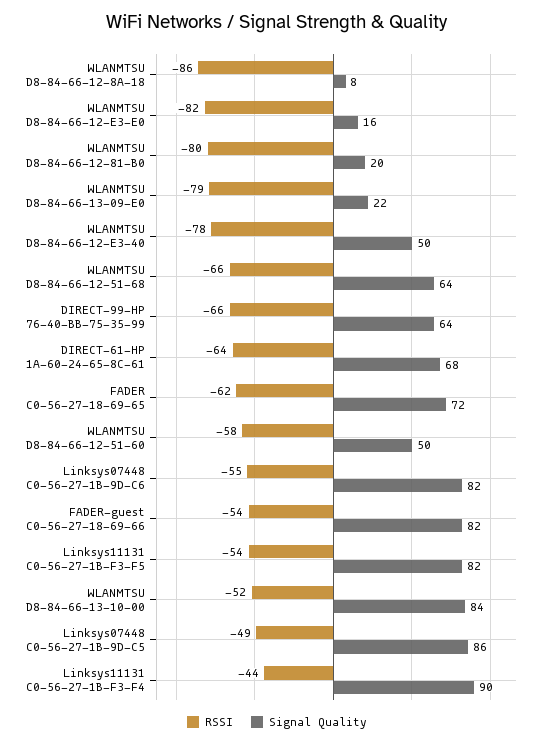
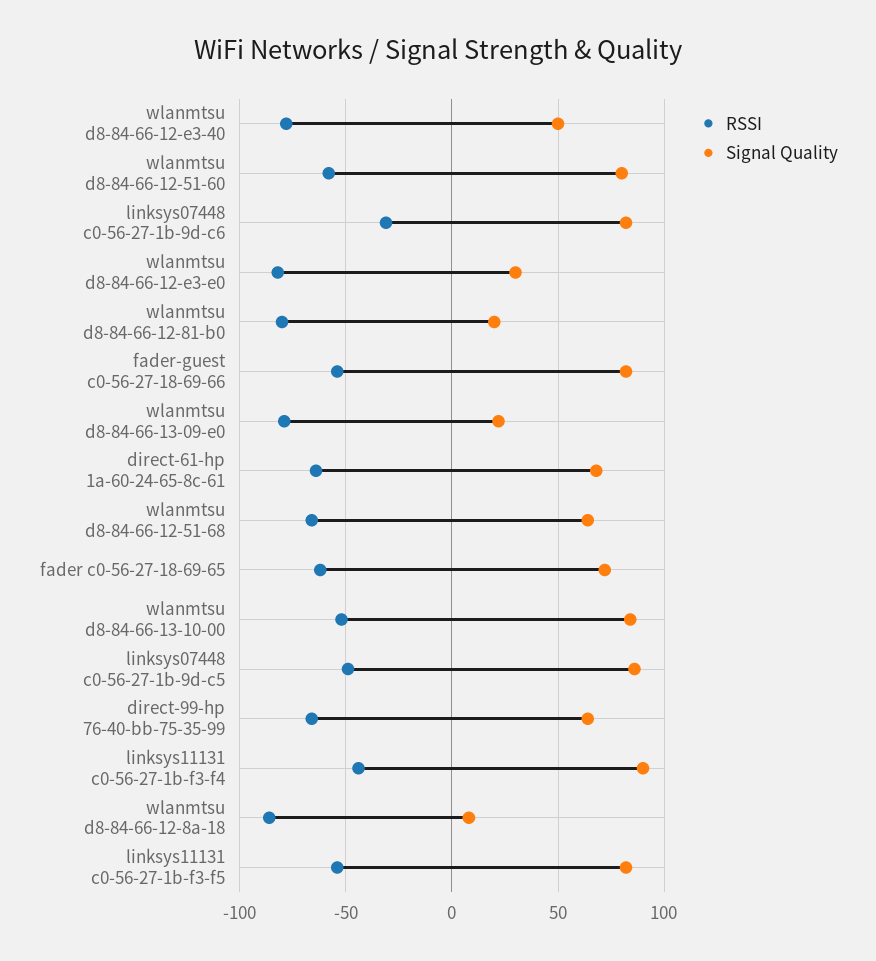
  {
    "RSSI": {
      "WLANMTSU D8-84-66-12-8A-18": -86,
      "WLANMTSU D8-84-66-12-E3-E0": -82,
      "WLANMTSU D8-84-66-12-81-B0": -80,
      "WLANMTSU D8-84-66-13-09-E0": -79,
      "WLANMTSU D8-84-66-12-E3-40": -78,
      "WLANMTSU D8-84-66-12-51-68": -66,
      "DIRECT-99-HP 76-40-BB-75-35-99": -66,
      "DIRECT-61-HP 1A-60-24-65-8C-61": -64,
      "FADER C0-56-27-18-69-65": -62,
      "WLANMTSU D8-84-66-12-51-60": -58,
-     "Linksys07448 C0-56-27-1B-9D-C6": -55,
+     "Linksys07448 C0-56-27-1B-9D-C6": -30,
      "FADER-guest C0-56-27-18-69-66": -54,
      "Linksys11131 C0-56-27-1B-F3-F5": -54,
      "WLANMTSU D8-84-66-13-10-00": -52,
      "Linksys07448 C0-56-27-1B-9D-C5": -49,
      "Linksys11131 C0-56-27-1B-F3-F4": -44
    },
    "Signal Quality": {
      "WLANMTSU D8-84-66-12-8A-18": 8,
-     "WLANMTSU D8-84-66-12-E3-E0": 16,
+     "WLANMTSU D8-84-66-12-E3-E0": 30,
      "WLANMTSU D8-84-66-12-81-B0": 20,
      "WLANMTSU D8-84-66-13-09-E0": 22,
      "WLANMTSU D8-84-66-12-E3-40": 50,
      "WLANMTSU D8-84-66-12-51-68": 64,
      "DIRECT-99-HP 76-40-BB-75-35-99": 64,
      "DIRECT-61-HP 1A-60-24-65-8C-61": 68,
      "FADER C0-56-27-18-69-65": 72,
-     "WLANMTSU D8-84-66-12-51-60": 50,
+     "WLANMTSU D8-84-66-12-51-60": 80,
      "Linksys07448 C0-56-27-1B-9D-C6": 82,
      "FADER-guest C0-56-27-18-69-66": 82,
      "Linksys11131 C0-56-27-1B-F3-F5": 82,
      "WLANMTSU D8-84-66-13-10-00": 84,
      "Linksys07448 C0-56-27-1B-9D-C5": 86,
      "Linksys11131 C0-56-27-1B-F3-F4": 90
    }
  }

